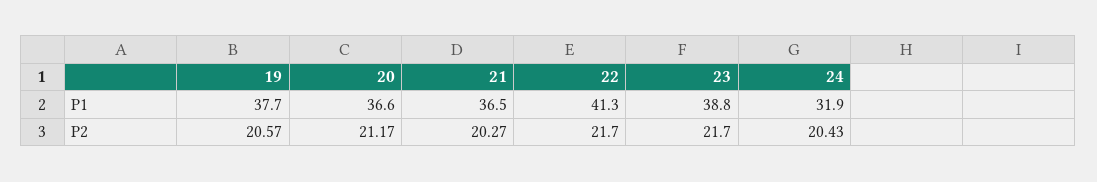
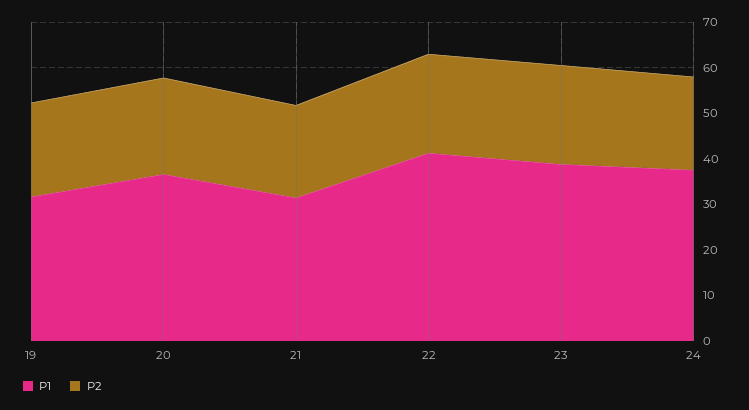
  {
    "P1": {
-     "19": 37.7,
+     "19": 32,
      "20": 36.6,
-     "21": 36.5,
+     "21": 32,
      "22": 41.3,
      "23": 38.8,
-     "24": 31.9
+     "24": 38
    },
    "P2": {
      "19": 20.57,
      "20": 21.17,
      "21": 20.27,
      "22": 21.7,
      "23": 21.7,
      "24": 20.43
    }
  }

